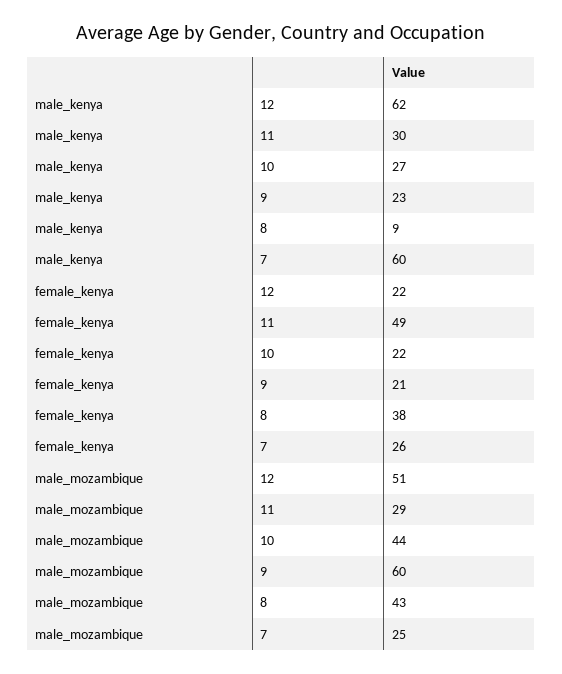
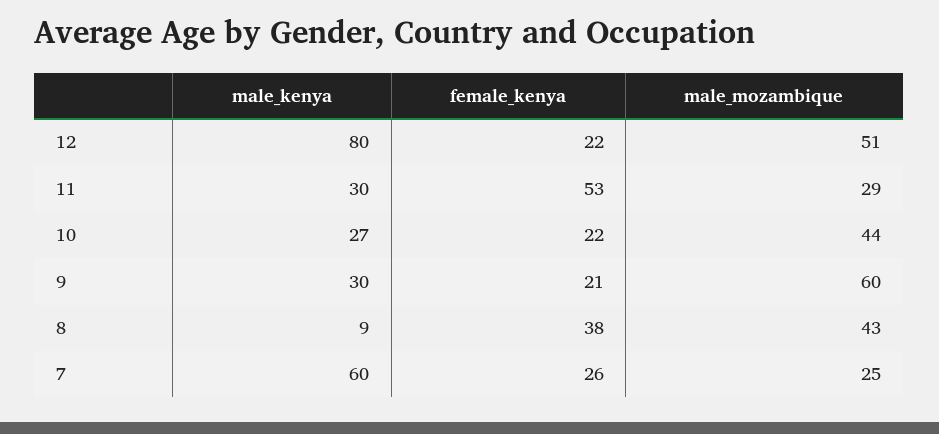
  {
    "male_kenya": {
-     "12": 62,
+     "12": 80,
      "11": 30,
      "10": 27,
-     "9": 23,
+     "9": 30,
      "8": 9,
      "7": 60
    },
    "female_kenya": {
      "12": 22,
-     "11": 49,
+     "11": 53,
      "10": 22,
      "9": 21,
      "8": 38,
      "7": 26
    },
    "male_mozambique": {
      "12": 51,
      "11": 29,
      "10": 44,
      "9": 60,
      "8": 43,
      "7": 25
    }
  }

